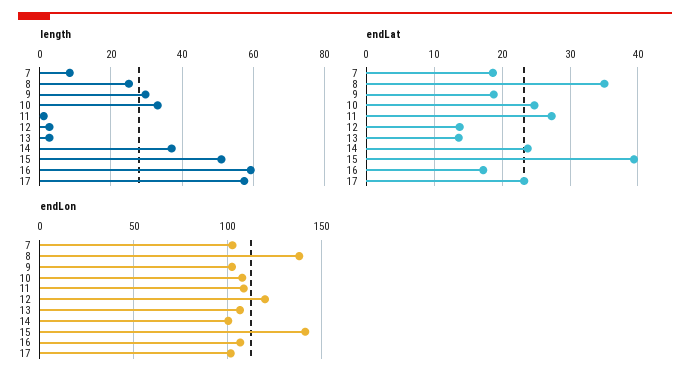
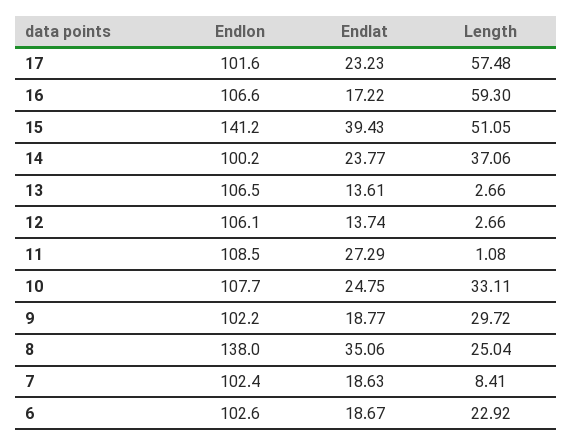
  {
    "length": {
      "7": 8.41,
      "8": 25.04,
      "9": 29.72,
      "10": 33.11,
      "11": 1.08,
      "12": 2.66,
      "13": 2.66,
      "14": 37.06,
      "15": 51.05,
      "16": 59.3,
-     "17": 57.48
+     "17": 57.48,
+     "6": 22.92
    },
    "endLat": {
      "7": 18.63,
      "8": 35.06,
      "9": 18.77,
      "10": 24.75,
      "11": 27.29,
      "12": 13.74,
      "13": 13.61,
      "14": 23.77,
      "15": 39.43,
      "16": 17.22,
-     "17": 23.23
+     "17": 23.23,
+     "6": 18.67
    },
    "endLon": {
      "7": 102.4,
      "8": 138,
      "9": 102.2,
      "10": 107.7,
      "11": 108.5,
-     "12": 120,
+     "12": 106.1,
      "13": 106.5,
      "14": 100.2,
      "15": 141.2,
      "16": 106.6,
-     "17": 101.6
+     "17": 101.6,
+     "6": 102.6
    }
  }

